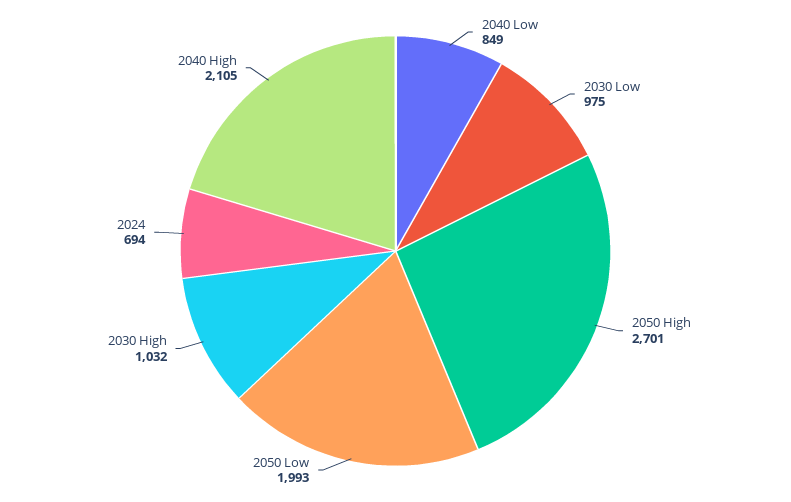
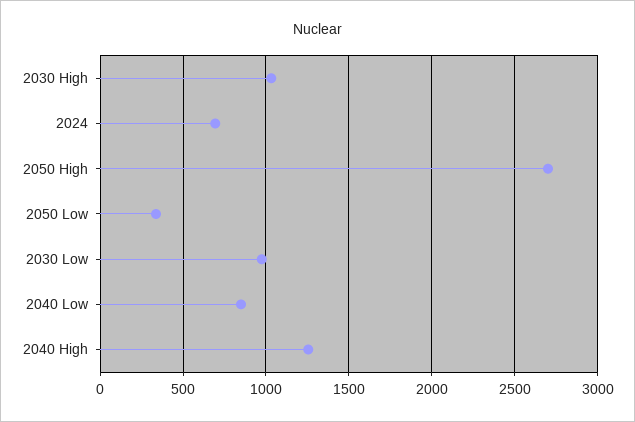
  {
    "2040 Low": 849,
    "2030 Low": 975,
    "2050 High": 2701,
-   "2050 Low": 1993,
+   "2050 Low": 350,
    "2030 High": 1032,
    "2024": 694,
-   "2040 High": 2105
+   "2040 High": 1250
  }

